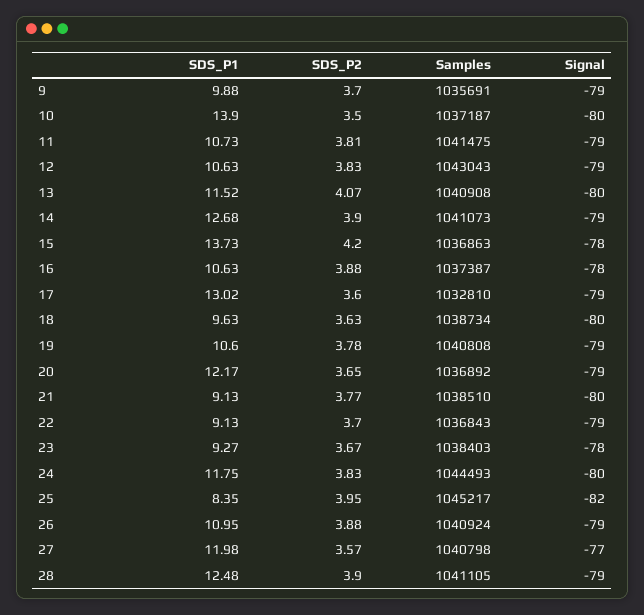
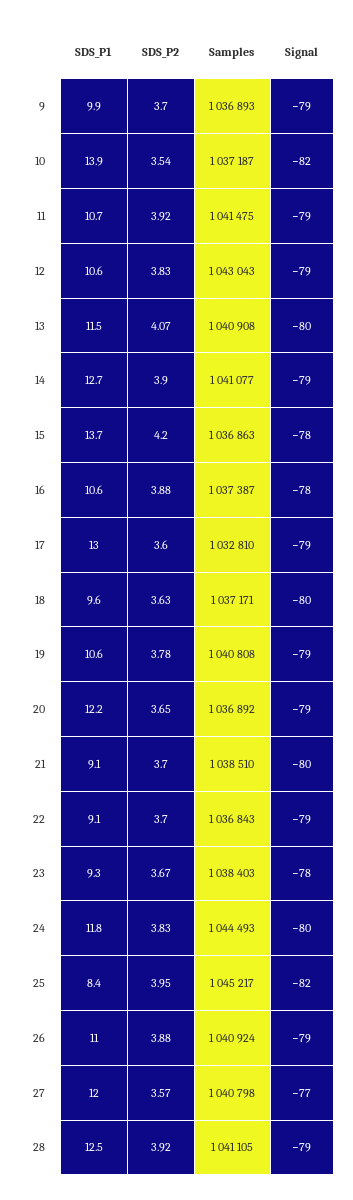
  {
    "SDS_P1": {
      "9": 9.88,
      "10": 13.9,
      "11": 10.73,
      "12": 10.63,
      "13": 11.52,
      "14": 12.68,
      "15": 13.73,
      "16": 10.63,
      "17": 13.02,
      "18": 9.63,
      "19": 10.6,
      "20": 12.17,
      "21": 9.13,
      "22": 9.13,
      "23": 9.27,
      "24": 11.75,
      "25": 8.35,
      "26": 10.95,
      "27": 11.98,
      "28": 12.48
    },
    "SDS_P2": {
      "9": 3.7,
-     "10": 3.5,
+     "10": 3.54,
-     "11": 3.81,
+     "11": 3.92,
      "12": 3.83,
      "13": 4.07,
      "14": 3.9,
      "15": 4.2,
      "16": 3.88,
      "17": 3.6,
      "18": 3.63,
      "19": 3.78,
      "20": 3.65,
-     "21": 3.77,
+     "21": 3.7,
      "22": 3.7,
      "23": 3.67,
      "24": 3.83,
      "25": 3.95,
      "26": 3.88,
      "27": 3.57,
-     "28": 3.9
+     "28": 3.92
    },
    "Samples": {
-     "9": 1035691,
+     "9": 1036893,
      "10": 1037187,
      "11": 1041475,
      "12": 1043043,
      "13": 1040908,
-     "14": 1041073,
+     "14": 1041077,
      "15": 1036863,
      "16": 1037387,
      "17": 1032810,
-     "18": 1038734,
+     "18": 1037171,
      "19": 1040808,
      "20": 1036892,
      "21": 1038510,
      "22": 1036843,
      "23": 1038403,
      "24": 1044493,
      "25": 1045217,
      "26": 1040924,
      "27": 1040798,
      "28": 1041105
    },
    "Signal": {
      "9": -79,
-     "10": -80,
+     "10": -82,
      "11": -79,
      "12": -79,
      "13": -80,
      "14": -79,
      "15": -78,
      "16": -78,
      "17": -79,
      "18": -80,
      "19": -79,
      "20": -79,
      "21": -80,
      "22": -79,
      "23": -78,
      "24": -80,
      "25": -82,
      "26": -79,
      "27": -77,
      "28": -79
    }
  }

